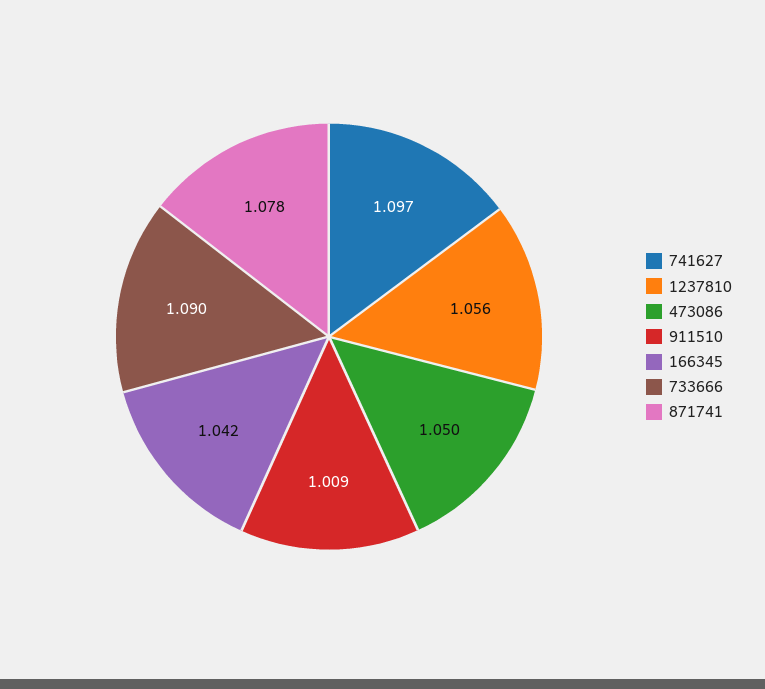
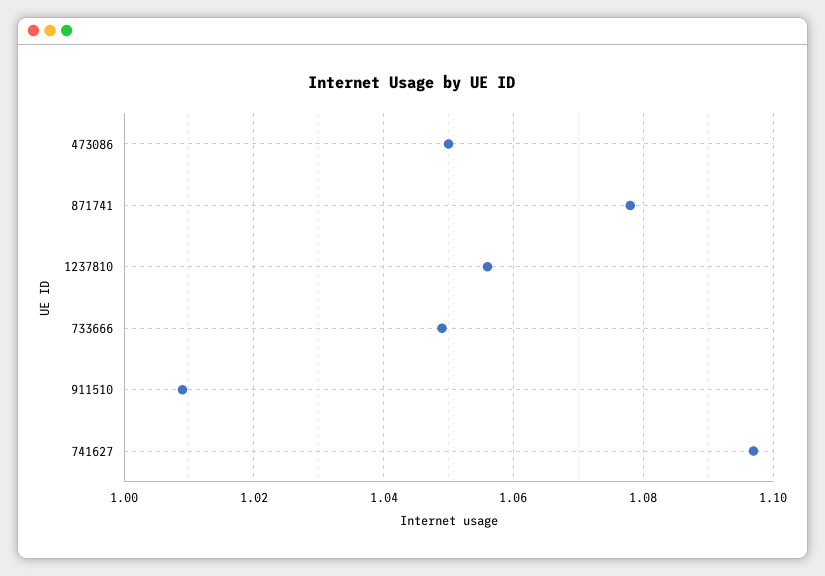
  {
    "741627": 1.097,
    "1237810": 1.056,
    "473086": 1.05,
    "911510": 1.009,
-   "166345": 1.042,
-   "733666": 1.09,
+   "733666": 1.05,
    "871741": 1.078
  }

